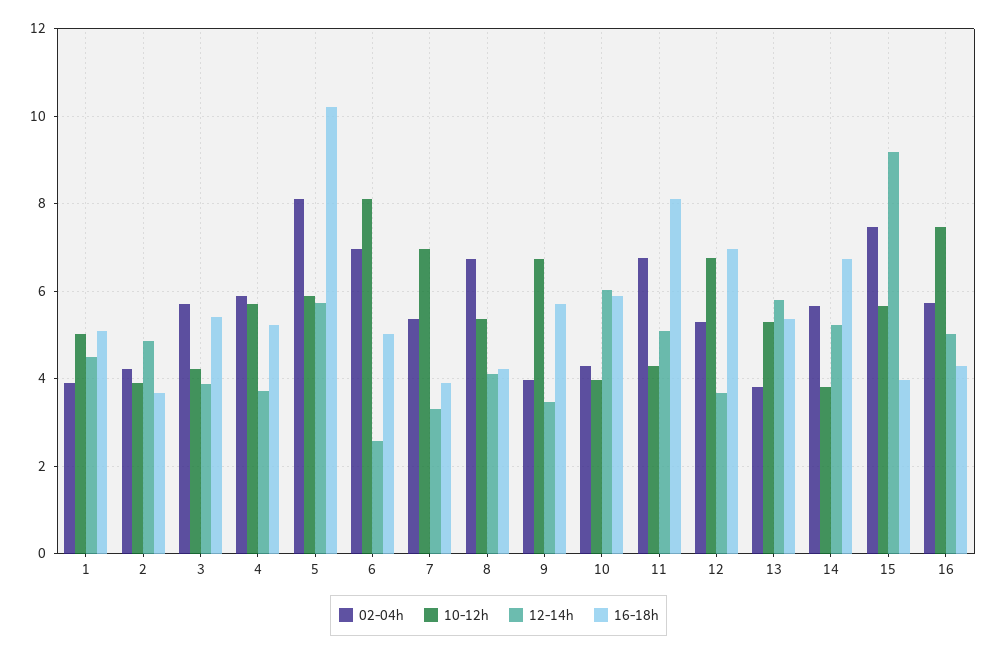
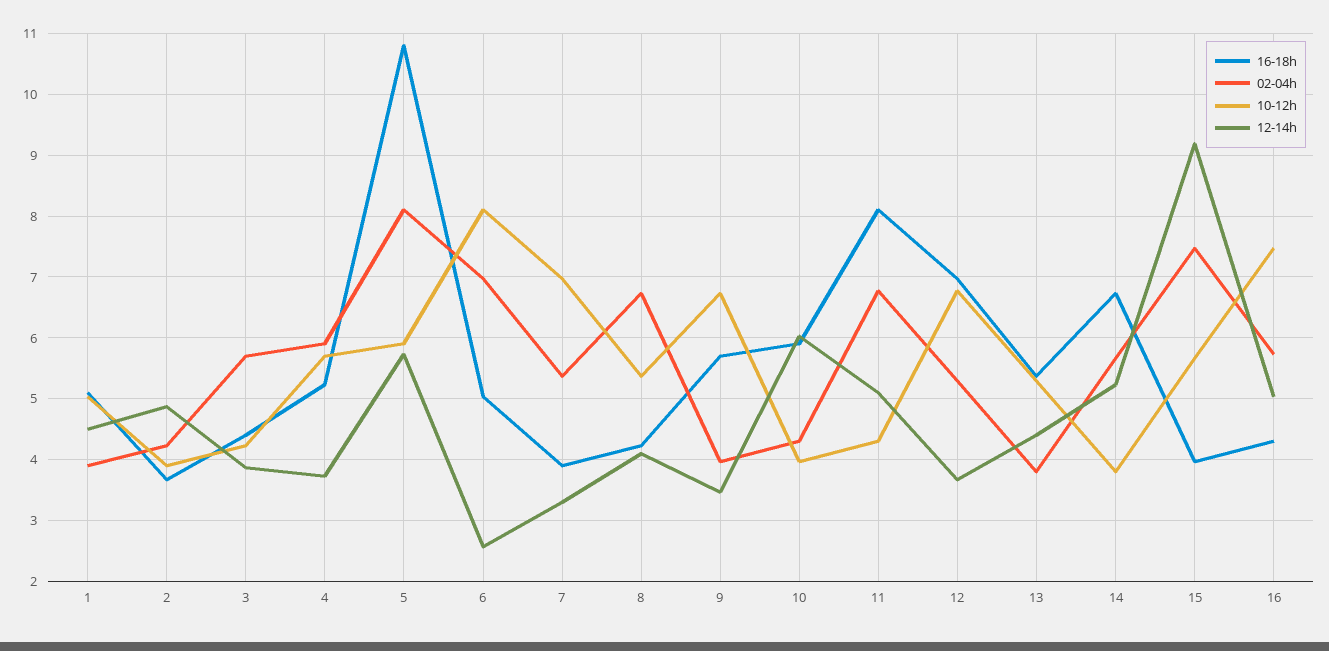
  {
    "02-04h": {
      "1": 3.9,
      "2": 4.2,
      "3": 5.7,
      "4": 5.9,
      "5": 8.1,
      "6": 7,
      "7": 5.4,
      "8": 6.7,
      "9": 4,
      "10": 4.3,
      "11": 6.8,
      "12": 5.3,
      "13": 3.8,
      "14": 5.7,
      "15": 7.5,
      "16": 5.7
    },
    "10-12h": {
      "1": 5,
      "2": 3.9,
      "3": 4.2,
      "4": 5.7,
      "5": 5.9,
      "6": 8.1,
      "7": 7,
      "8": 5.4,
      "9": 6.7,
      "10": 4,
      "11": 4.3,
      "12": 6.8,
      "13": 5.3,
      "14": 3.8,
      "15": 5.7,
      "16": 7.5
    },
    "12-14h": {
      "1": 4.5,
      "2": 4.9,
      "3": 3.9,
      "4": 3.7,
      "5": 5.7,
      "6": 2.6,
      "7": 3.3,
      "8": 4.1,
      "9": 3.5,
      "10": 6,
      "11": 5.1,
      "12": 3.7,
-     "13": 5.8,
+     "13": 4.4,
      "14": 5.2,
      "15": 9.2,
      "16": 5
    },
    "16-18h": {
      "1": 5.1,
      "2": 3.7,
-     "3": 5.4,
+     "3": 4.4,
      "4": 5.2,
-     "5": 10.2,
+     "5": 10.8,
      "6": 5,
      "7": 3.9,
      "8": 4.2,
      "9": 5.7,
      "10": 5.9,
      "11": 8.1,
      "12": 7,
      "13": 5.4,
      "14": 6.7,
      "15": 4,
      "16": 4.3
    }
  }

